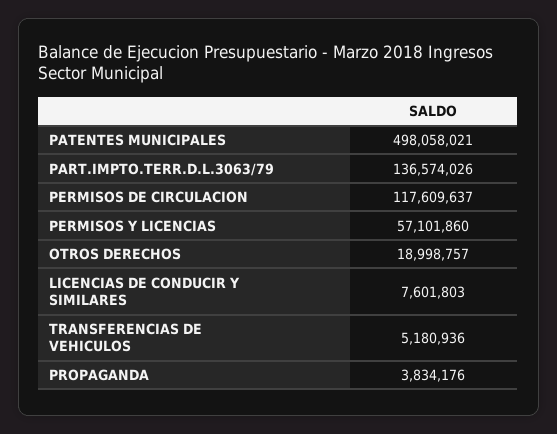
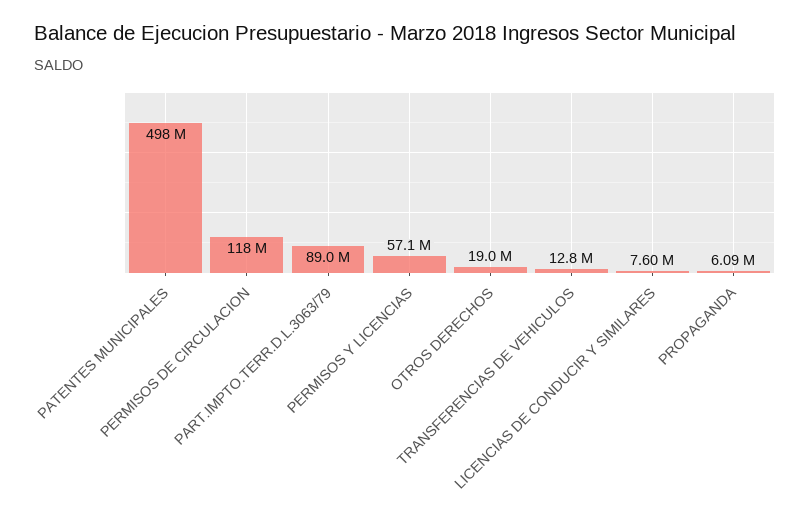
  {
    "PATENTES MUNICIPALES": 498058021,
-   "PART.IMPTO.TERR.D.L.3063/79": 136574026,
+   "PART.IMPTO.TERR.D.L.3063/79": 89000000,
    "PERMISOS DE CIRCULACION": 117609637,
    "PERMISOS Y LICENCIAS": 57101860,
    "OTROS DERECHOS": 18998757,
    "LICENCIAS DE CONDUCIR Y SIMILARES": 7601803,
-   "TRANSFERENCIAS DE VEHICULOS": 5180936,
+   "TRANSFERENCIAS DE VEHICULOS": 12800000,
-   "PROPAGANDA": 3834176
+   "PROPAGANDA": 6090000
  }

